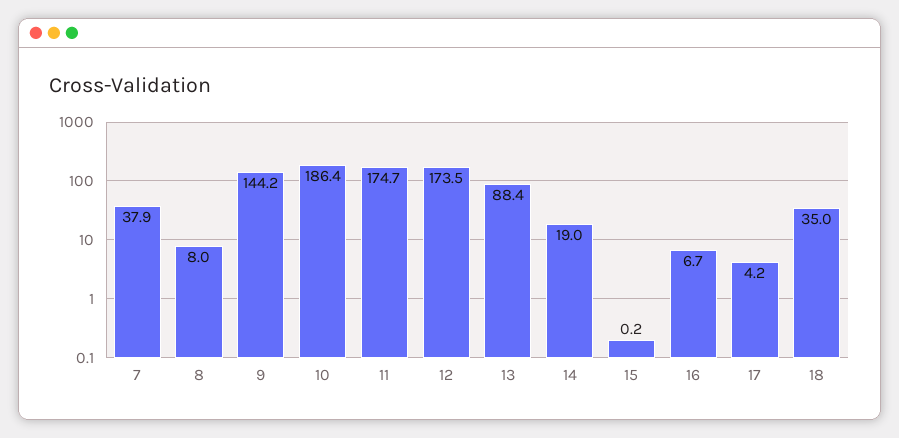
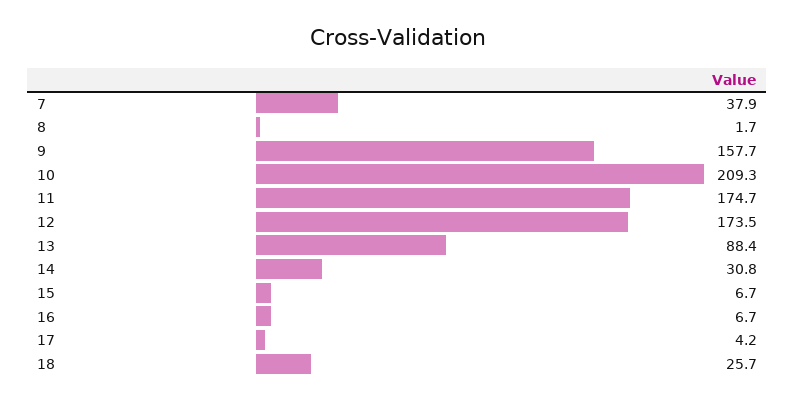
  {
    "7": 37.9,
-   "8": 8,
+   "8": 1.7,
-   "9": 144.2,
+   "9": 157.7,
-   "10": 186.4,
+   "10": 209.3,
    "11": 174.7,
    "12": 173.5,
    "13": 88.4,
-   "14": 19,
+   "14": 30.8,
-   "15": 0.2,
+   "15": 6.7,
    "16": 6.7,
    "17": 4.2,
-   "18": 35
+   "18": 25.7
  }

